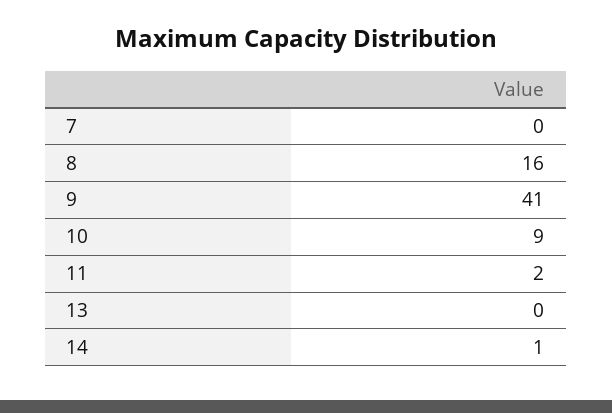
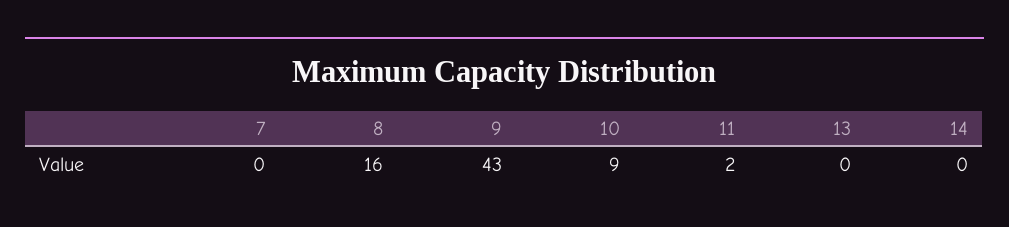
  {
    "7": 0,
    "8": 16,
-   "9": 41,
+   "9": 43,
    "10": 9,
    "11": 2,
    "13": 0,
-   "14": 1
+   "14": 0
  }

